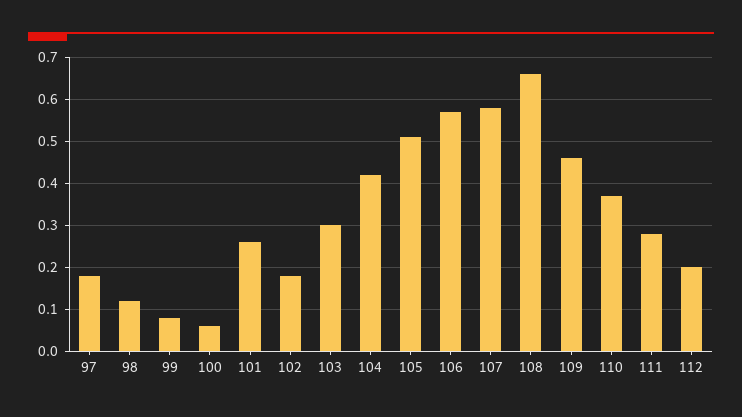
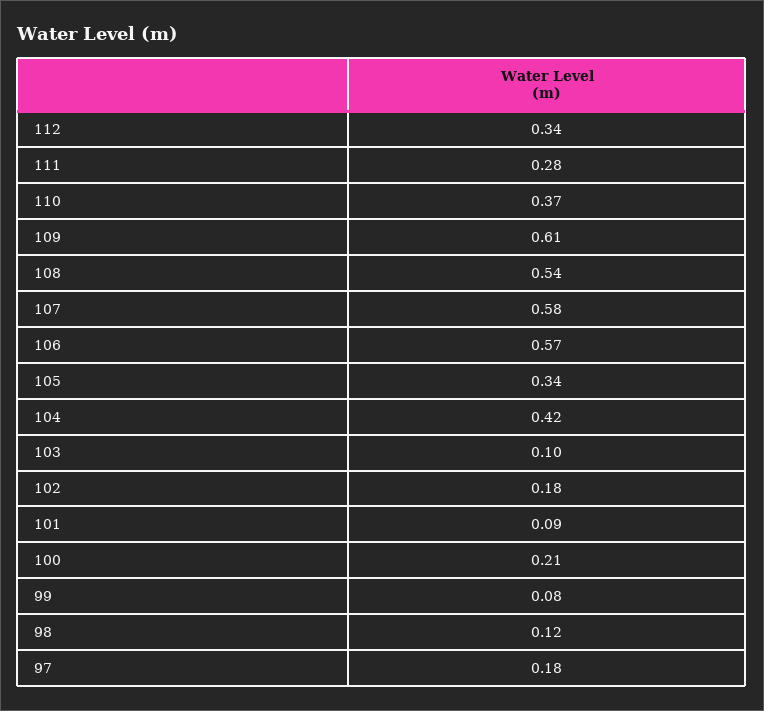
  {
    "97": 0.18,
    "98": 0.12,
    "99": 0.08,
-   "100": 0.05,
+   "100": 0.21,
-   "101": 0.25,
+   "101": 0.09,
    "102": 0.18,
-   "103": 0.3,
+   "103": 0.1,
    "104": 0.42,
-   "105": 0.5,
+   "105": 0.34,
    "106": 0.57,
    "107": 0.58,
-   "108": 0.65,
+   "108": 0.54,
-   "109": 0.45,
+   "109": 0.61,
    "110": 0.37,
    "111": 0.28,
-   "112": 0.2
+   "112": 0.34
  }

